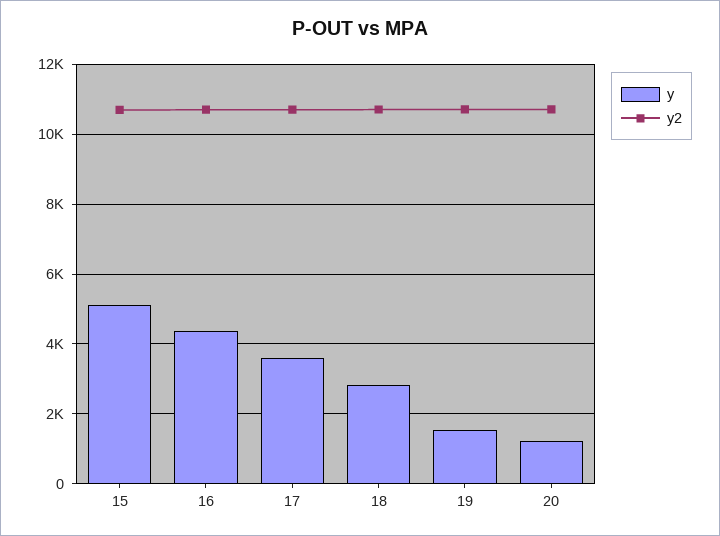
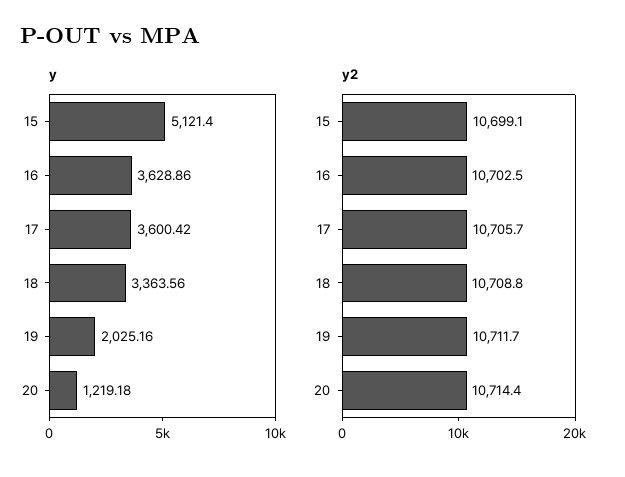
  {
    "y": {
      "15": 5121.4,
-     "16": 4400,
+     "16": 3628.86,
      "17": 3600.42,
-     "18": 2800,
+     "18": 3363.56,
-     "19": 1600,
+     "19": 2025.16,
      "20": 1219.18
    },
    "y2": {
      "15": 10699.1,
      "16": 10702.5,
      "17": 10705.7,
      "18": 10708.8,
      "19": 10711.7,
      "20": 10714.4
    }
  }

